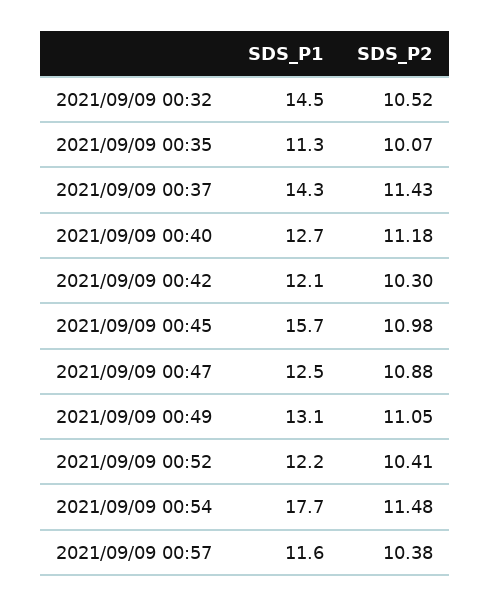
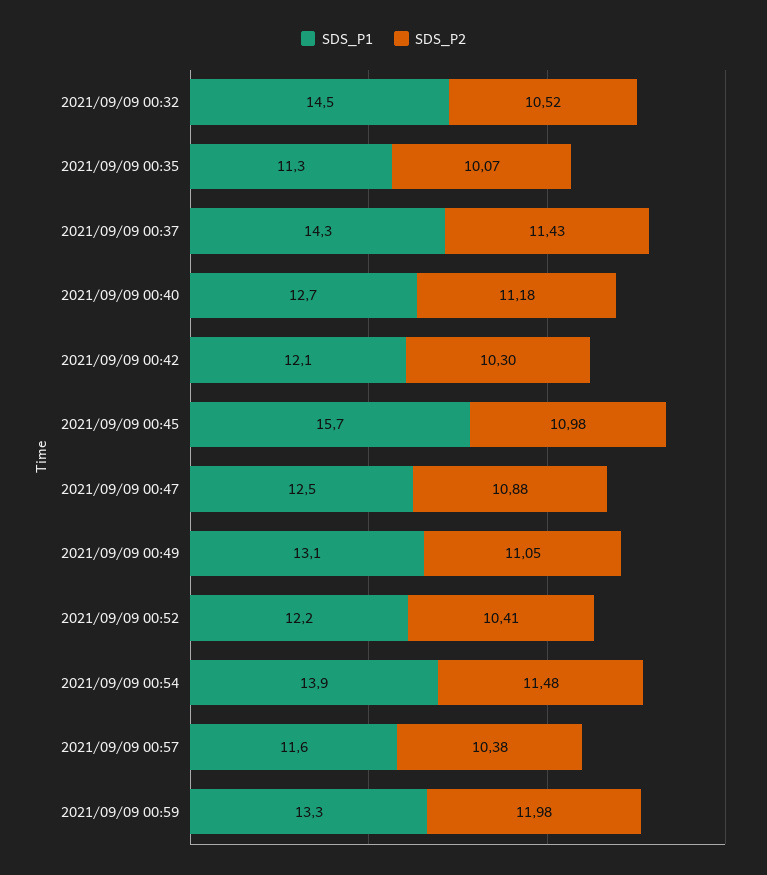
  {
    "SDS_P1": {
      "2021/09/09 00:32": 14.5,
      "2021/09/09 00:35": 11.3,
      "2021/09/09 00:37": 14.3,
      "2021/09/09 00:40": 12.7,
      "2021/09/09 00:42": 12.1,
      "2021/09/09 00:45": 15.7,
      "2021/09/09 00:47": 12.5,
      "2021/09/09 00:49": 13.1,
      "2021/09/09 00:52": 12.2,
-     "2021/09/09 00:54": 17.7,
+     "2021/09/09 00:54": 13.9,
-     "2021/09/09 00:57": 11.6
+     "2021/09/09 00:57": 11.6,
+     "2021/09/09 00:59": 13.3
    },
    "SDS_P2": {
      "2021/09/09 00:32": 10.52,
      "2021/09/09 00:35": 10.07,
      "2021/09/09 00:37": 11.43,
      "2021/09/09 00:40": 11.18,
      "2021/09/09 00:42": 10.3,
      "2021/09/09 00:45": 10.98,
      "2021/09/09 00:47": 10.88,
      "2021/09/09 00:49": 11.05,
      "2021/09/09 00:52": 10.41,
      "2021/09/09 00:54": 11.48,
-     "2021/09/09 00:57": 10.38
+     "2021/09/09 00:57": 10.38,
+     "2021/09/09 00:59": 11.98
    }
  }

